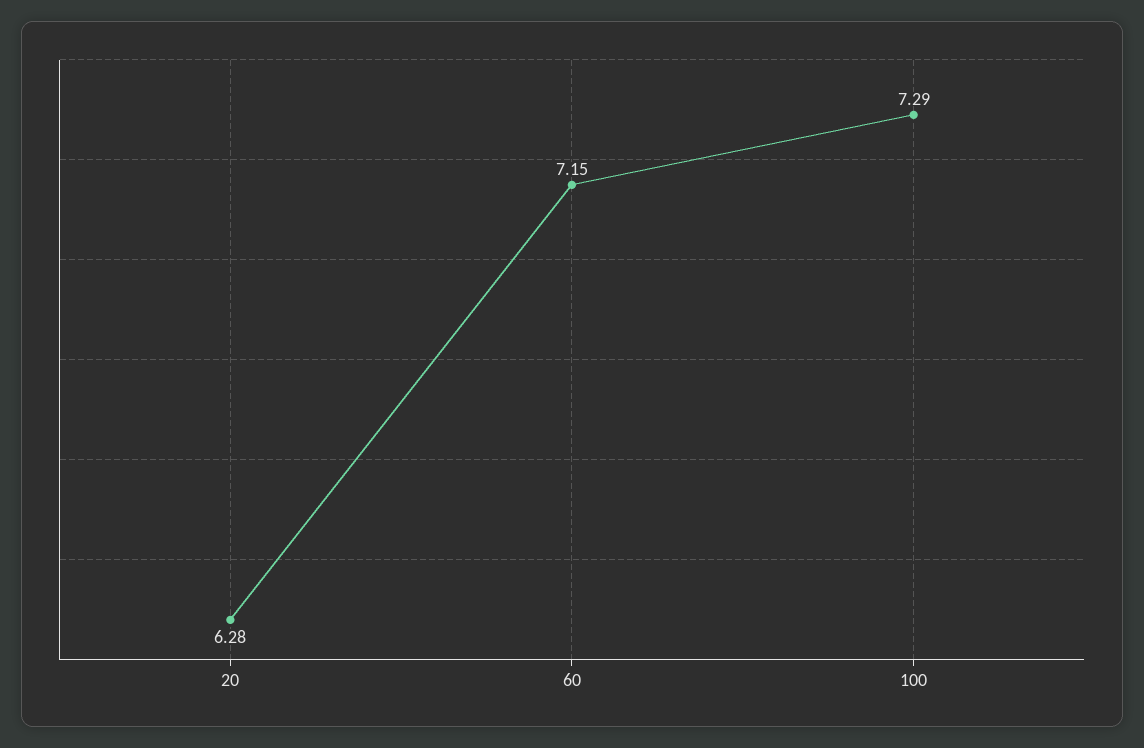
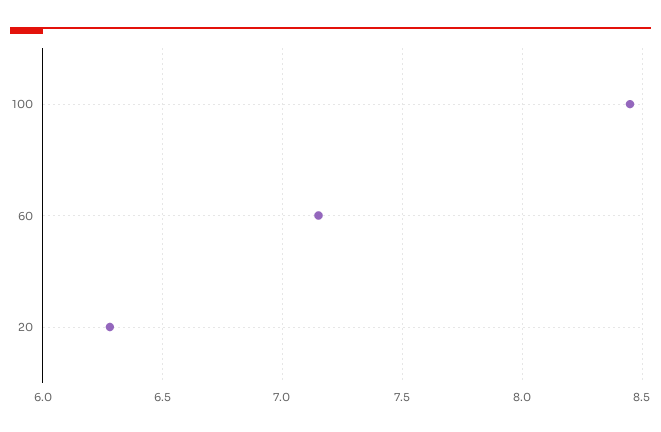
  {
    "20": 6.28,
    "60": 7.15,
-   "100": 7.29
+   "100": 8.45
  }

